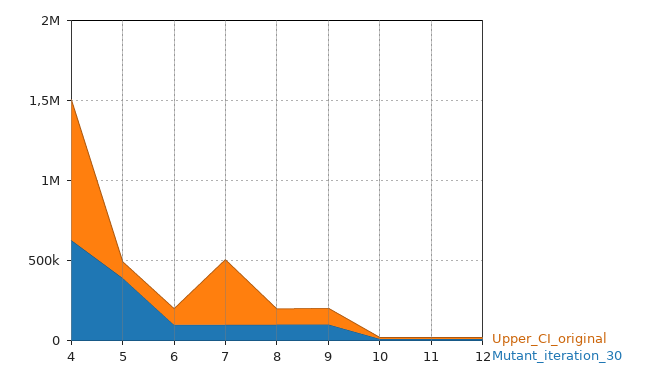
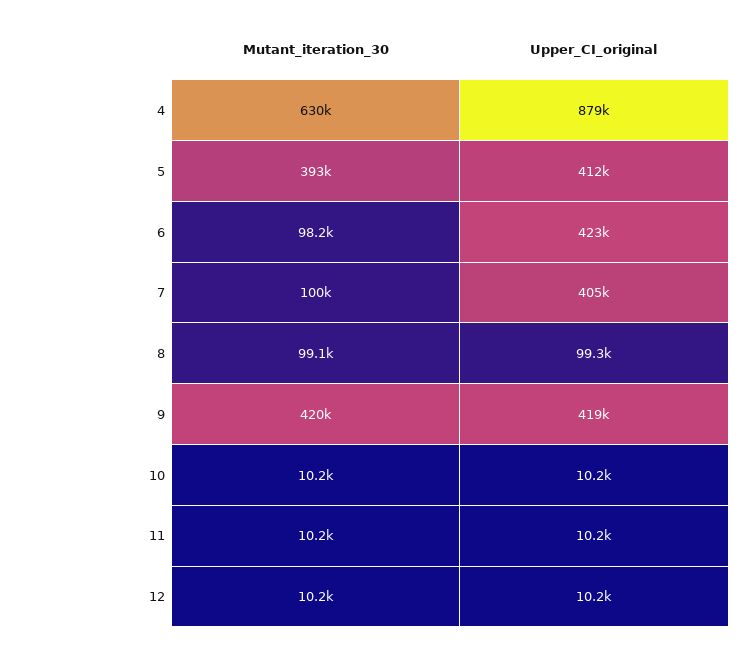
  {
    "Upper_CI_original": {
      "4": 879000,
-     "5": 100000,
+     "5": 412000,
-     "6": 100000,
+     "6": 423000,
      "7": 405000,
      "8": 99300,
-     "9": 100000,
+     "9": 419000,
      "10": 10200,
      "11": 10200,
      "12": 10200
    },
    "Mutant_iteration_30": {
      "4": 630000,
      "5": 393000,
      "6": 98200,
      "7": 100000,
      "8": 99100,
-     "9": 100000,
+     "9": 420000,
      "10": 10200,
      "11": 10200,
      "12": 10200
    }
  }

